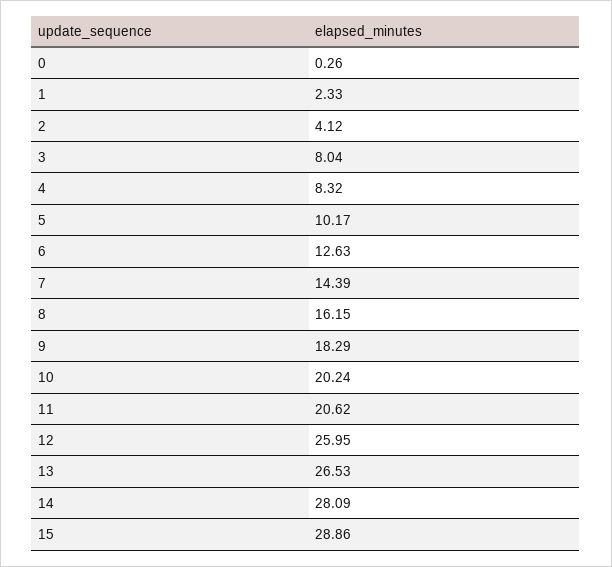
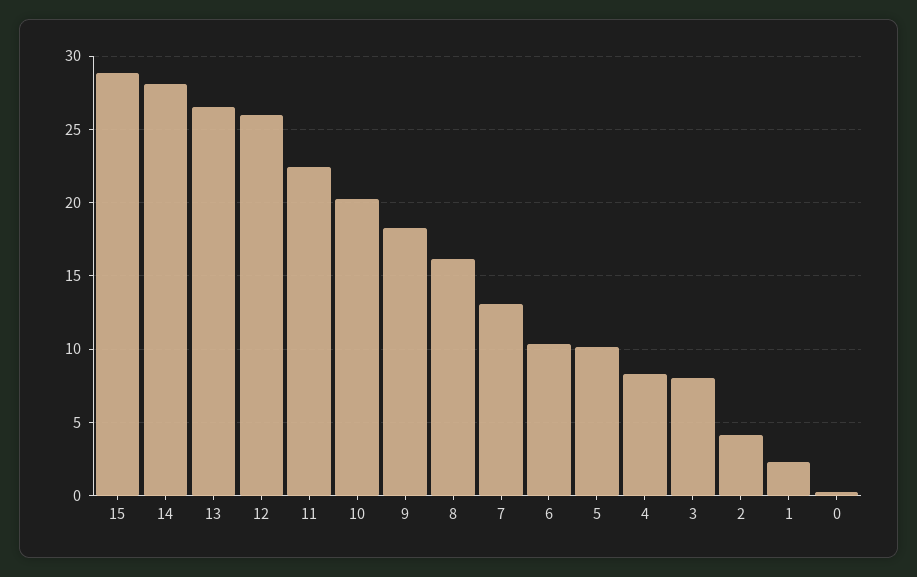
  {
    "0": 0.26,
    "1": 2.33,
    "2": 4.12,
    "3": 8.04,
    "4": 8.32,
    "5": 10.17,
-   "6": 12.63,
+   "6": 10.5,
-   "7": 14.39,
+   "7": 13,
    "8": 16.15,
    "9": 18.29,
    "10": 20.24,
-   "11": 20.62,
+   "11": 22.5,
    "12": 25.95,
    "13": 26.53,
    "14": 28.09,
    "15": 28.86
  }

